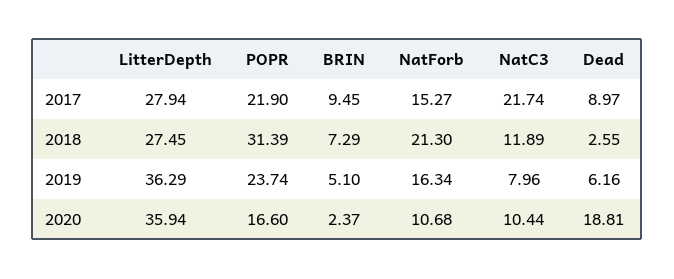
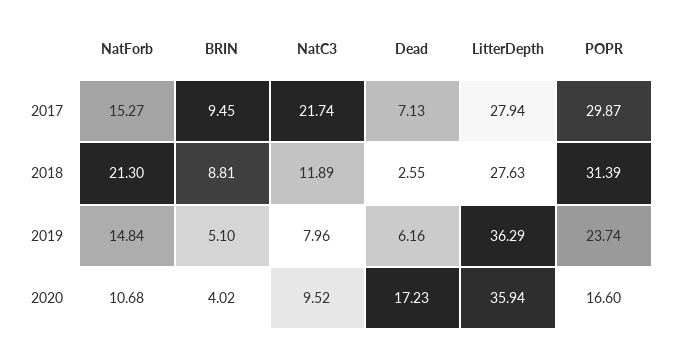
  {
    "LitterDepth": {
      "2017": 27.94,
-     "2018": 27.45,
+     "2018": 27.63,
      "2019": 36.29,
      "2020": 35.94
    },
    "POPR": {
-     "2017": 21.9,
+     "2017": 29.87,
      "2018": 31.39,
      "2019": 23.74,
      "2020": 16.6
    },
    "BRIN": {
      "2017": 9.45,
-     "2018": 7.29,
+     "2018": 8.81,
      "2019": 5.1,
-     "2020": 2.37
+     "2020": 4.02
    },
    "NatForb": {
      "2017": 15.27,
      "2018": 21.3,
-     "2019": 16.34,
+     "2019": 14.84,
      "2020": 10.68
    },
    "NatC3": {
      "2017": 21.74,
      "2018": 11.89,
      "2019": 7.96,
-     "2020": 10.44
+     "2020": 9.52
    },
    "Dead": {
-     "2017": 8.97,
+     "2017": 7.13,
      "2018": 2.55,
      "2019": 6.16,
-     "2020": 18.81
+     "2020": 17.23
    }
  }

